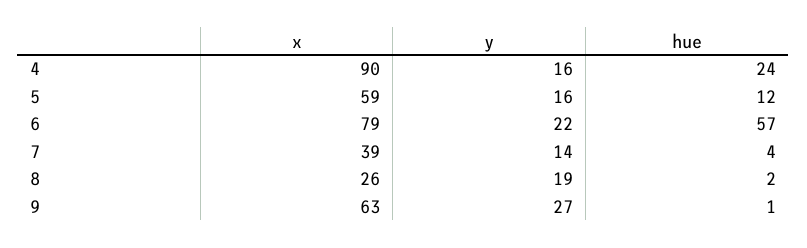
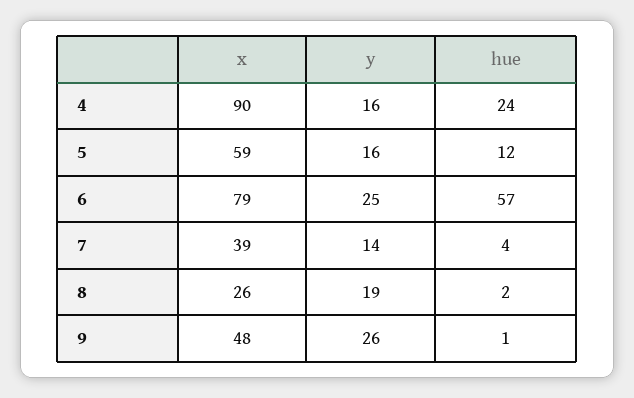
  {
    "x": {
      "4": 90,
      "5": 59,
      "6": 79,
      "7": 39,
      "8": 26,
-     "9": 63
+     "9": 48
    },
    "y": {
      "4": 16,
      "5": 16,
-     "6": 22,
+     "6": 25,
      "7": 14,
      "8": 19,
-     "9": 27
+     "9": 26
    },
    "hue": {
      "4": 24,
      "5": 12,
      "6": 57,
      "7": 4,
      "8": 2,
      "9": 1
    }
  }

